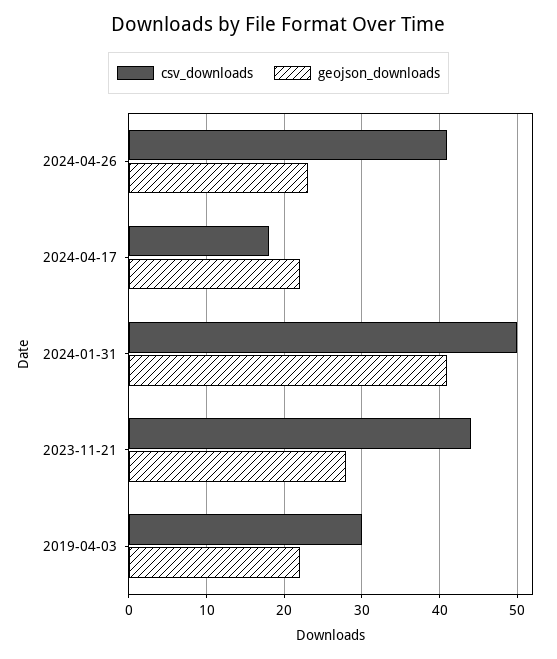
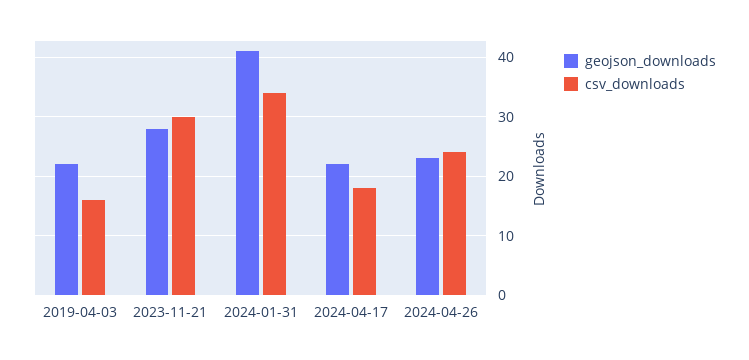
  {
    "csv_downloads": {
-     "2024-04-26": 41,
+     "2024-04-26": 25,
      "2024-04-17": 18,
-     "2024-01-31": 50,
+     "2024-01-31": 35,
-     "2023-11-21": 44,
+     "2023-11-21": 30,
-     "2019-04-03": 30
+     "2019-04-03": 15
    },
    "geojson_downloads": {
      "2024-04-26": 23,
      "2024-04-17": 22,
      "2024-01-31": 41,
      "2023-11-21": 28,
      "2019-04-03": 22
    }
  }

